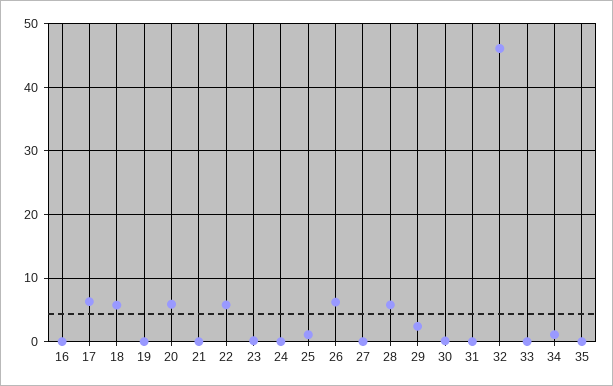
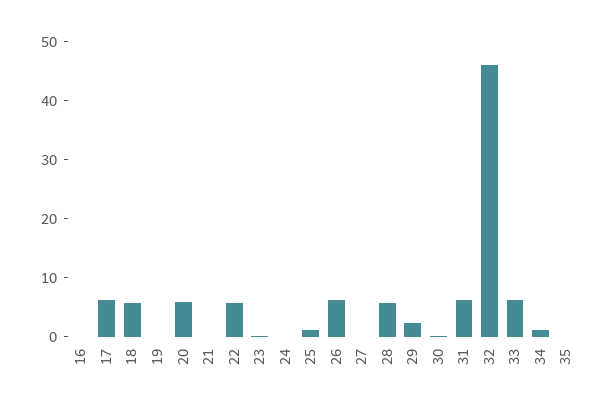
  {
    "16": 0,
    "17": 6,
    "18": 6,
    "19": 0,
    "20": 6,
    "21": 0,
    "22": 6,
    "23": 0,
    "24": 0,
    "25": 1,
    "26": 6,
    "27": 0,
    "28": 6,
    "29": 2,
    "30": 0,
-   "31": 0,
+   "31": 6,
    "32": 46,
-   "33": 0,
+   "33": 6,
    "34": 1,
    "35": 0
  }

